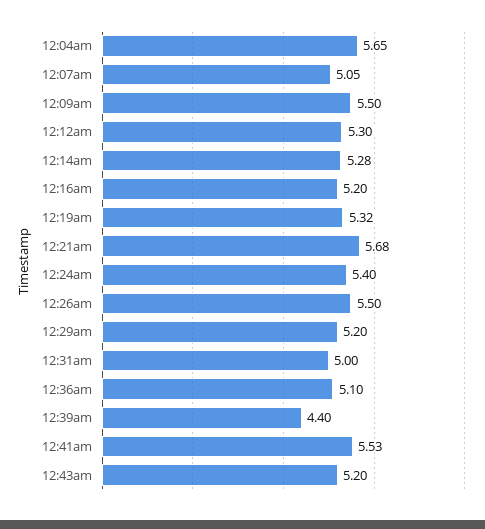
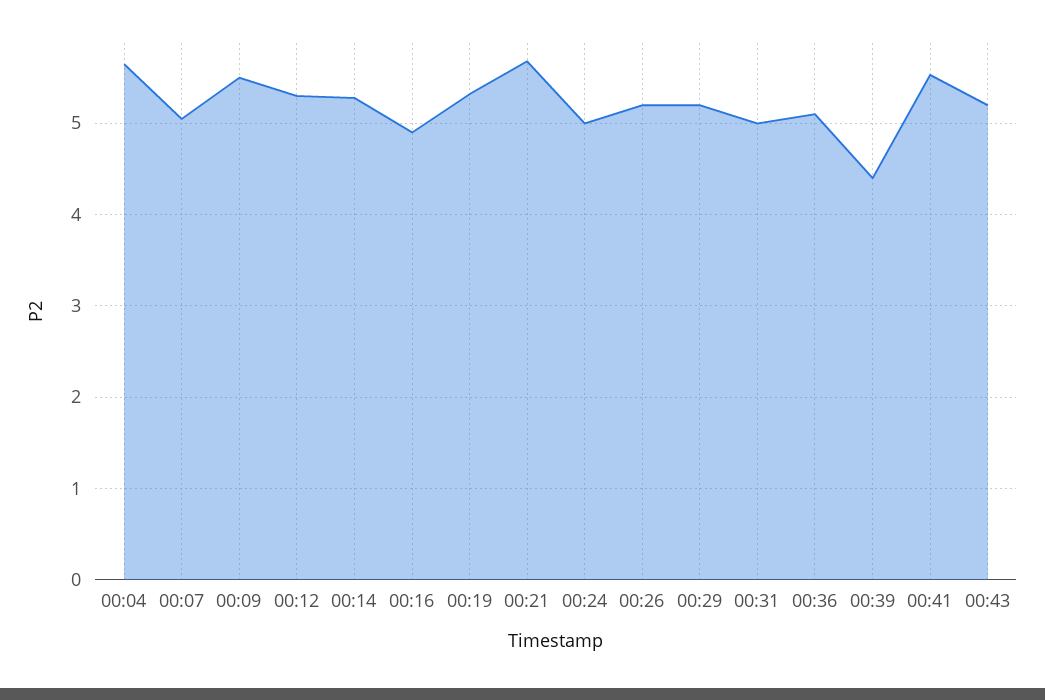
  {
    "12:04am": 5.65,
    "12:07am": 5.05,
    "12:09am": 5.5,
    "12:12am": 5.3,
    "12:14am": 5.28,
-   "12:16am": 5.2,
+   "12:16am": 4.9,
    "12:19am": 5.32,
    "12:21am": 5.68,
-   "12:24am": 5.4,
+   "12:24am": 5,
-   "12:26am": 5.5,
+   "12:26am": 5.2,
    "12:29am": 5.2,
    "12:31am": 5,
    "12:36am": 5.1,
    "12:39am": 4.4,
    "12:41am": 5.53,
    "12:43am": 5.2
  }

